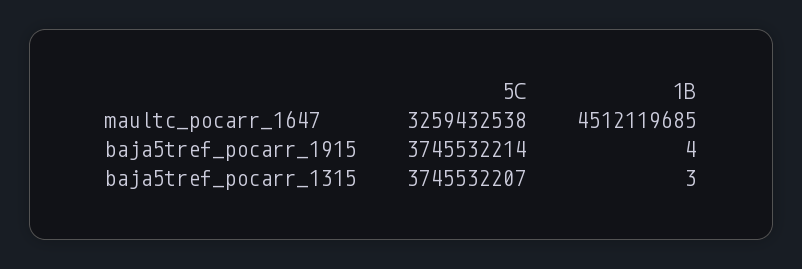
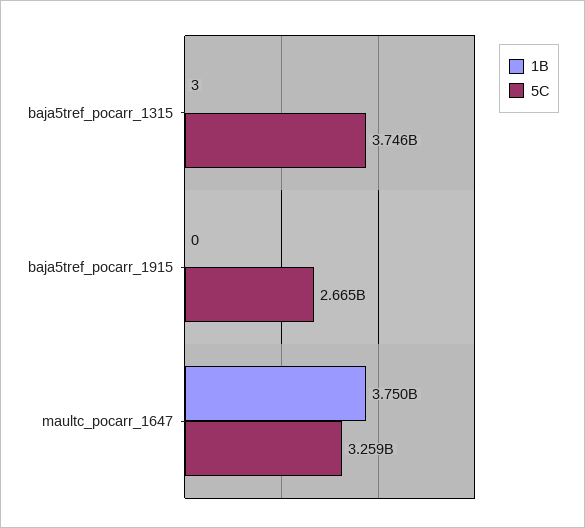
  {
    "5C": {
      "maultc_pocarr_1647": 3259432538,
-     "baja5tref_pocarr_1915": 3745532214,
+     "baja5tref_pocarr_1915": 2665000000,
      "baja5tref_pocarr_1315": 3745532207
    },
    "1B": {
-     "maultc_pocarr_1647": 4512119685,
+     "maultc_pocarr_1647": 3750000000,
-     "baja5tref_pocarr_1915": 4,
+     "baja5tref_pocarr_1915": 0,
      "baja5tref_pocarr_1315": 3
    }
  }

